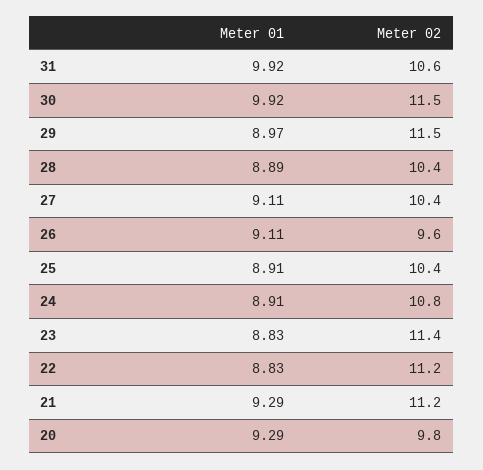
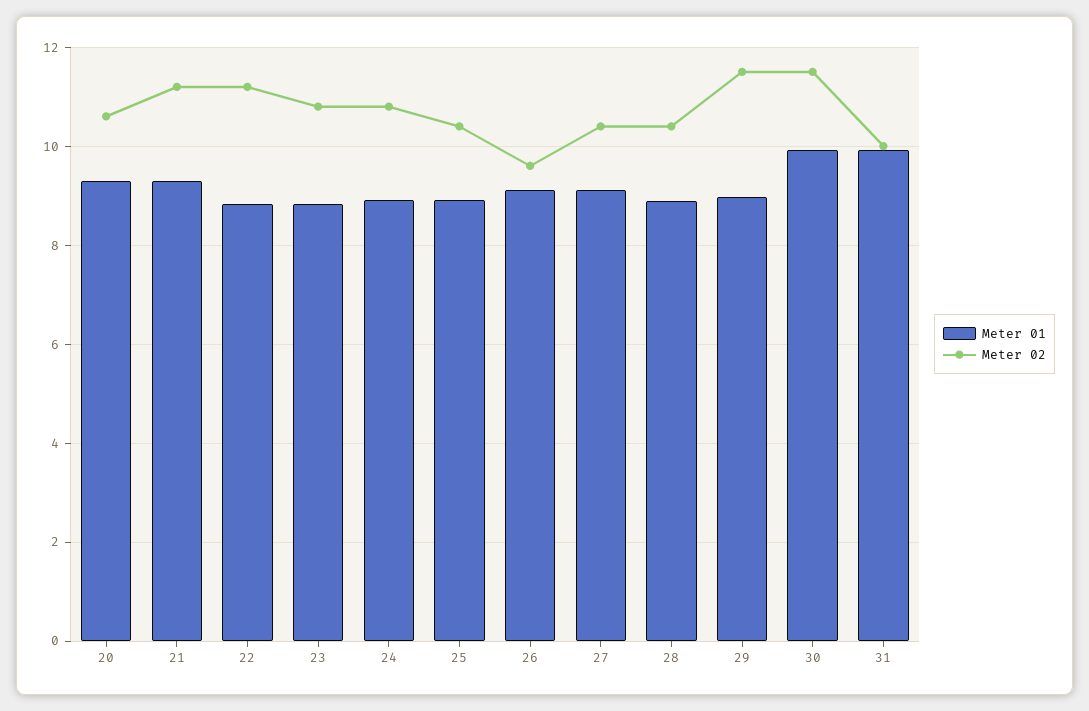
  {
    "Meter 01": {
      "31": 9.92,
      "30": 9.92,
      "29": 8.97,
      "28": 8.89,
      "27": 9.11,
      "26": 9.11,
      "25": 8.91,
      "24": 8.91,
      "23": 8.83,
      "22": 8.83,
      "21": 9.29,
      "20": 9.29
    },
    "Meter 02": {
-     "31": 10.6,
+     "31": 10,
      "30": 11.5,
      "29": 11.5,
      "28": 10.4,
      "27": 10.4,
      "26": 9.6,
      "25": 10.4,
      "24": 10.8,
-     "23": 11.4,
+     "23": 10.8,
      "22": 11.2,
      "21": 11.2,
-     "20": 9.8
+     "20": 10.6
    }
  }

